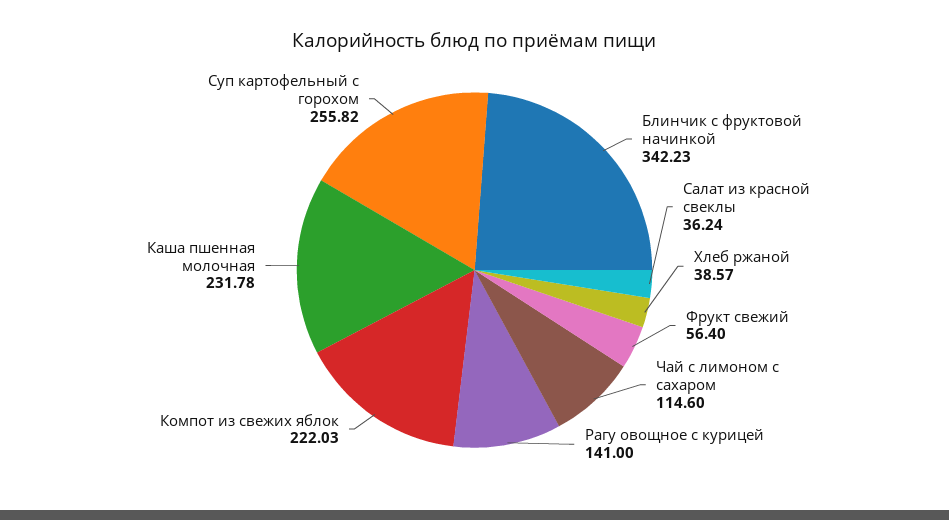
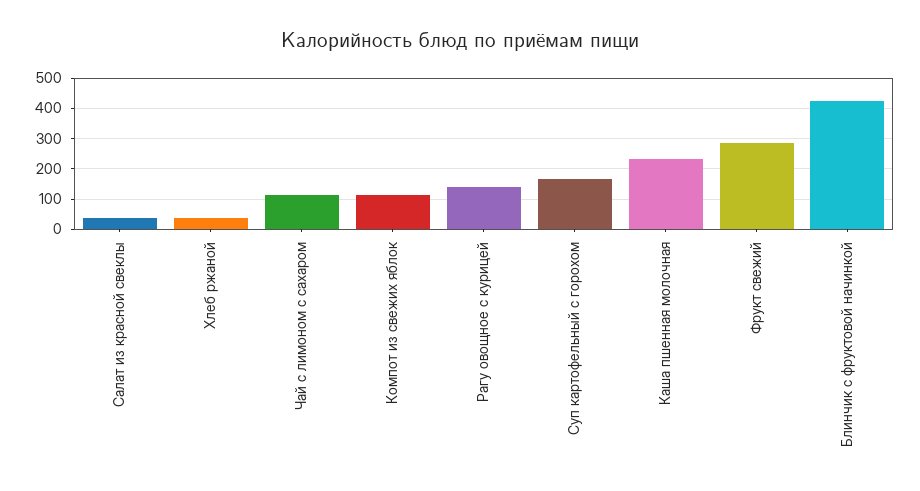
  {
-   "Блинчик с фруктовой начинкой": 342.23,
+   "Блинчик с фруктовой начинкой": 420,
    "Салат из красной свеклы": 36.24,
    "Хлеб ржаной": 38.57,
-   "Фрукт свежий": 56.4,
+   "Фрукт свежий": 280,
    "Чай с лимоном с сахаром": 114.6,
    "Рагу овощное с курицей": 141,
-   "Компот из свежих яблок": 222.03,
+   "Компот из свежих яблок": 120,
    "Каша пшенная молочная": 231.78,
-   "Суп картофельный с горохом": 255.82
+   "Суп картофельный с горохом": 160
  }

